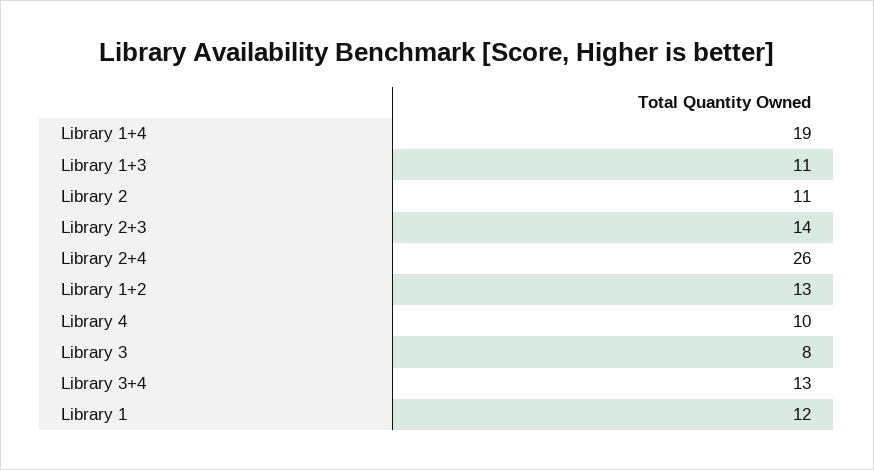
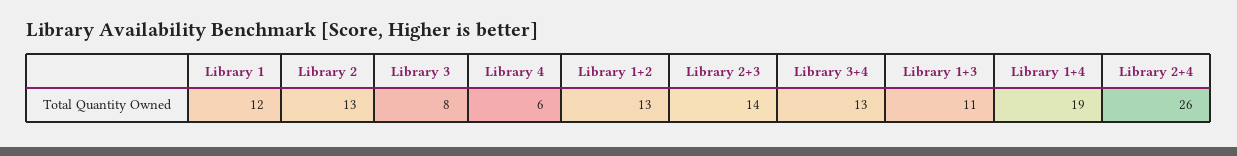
  {
    "Library 1+4": 19,
    "Library 1+3": 11,
-   "Library 2": 11,
+   "Library 2": 13,
    "Library 2+3": 14,
    "Library 2+4": 26,
    "Library 1+2": 13,
-   "Library 4": 10,
+   "Library 4": 6,
    "Library 3": 8,
    "Library 3+4": 13,
    "Library 1": 12
  }

